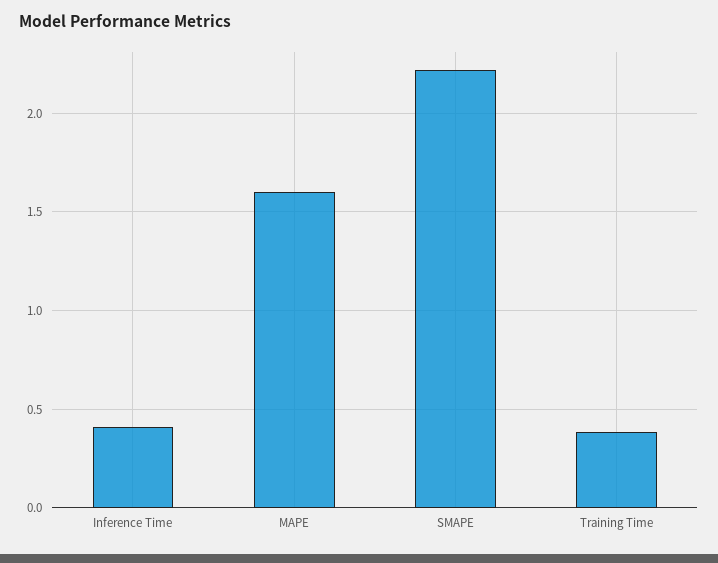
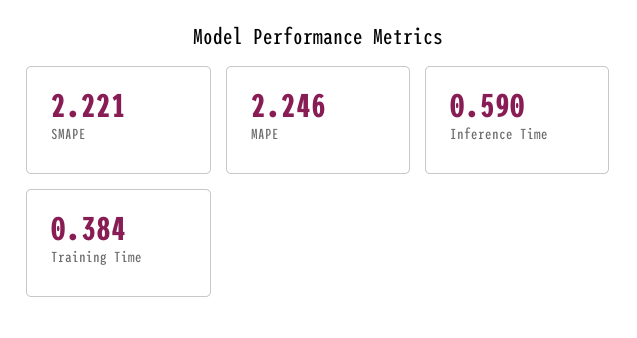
  {
-   "Inference Time": 0.4,
+   "Inference Time": 0.59,
-   "MAPE": 1.6,
+   "MAPE": 2.246,
    "SMAPE": 2.221,
    "Training Time": 0.384
  }

